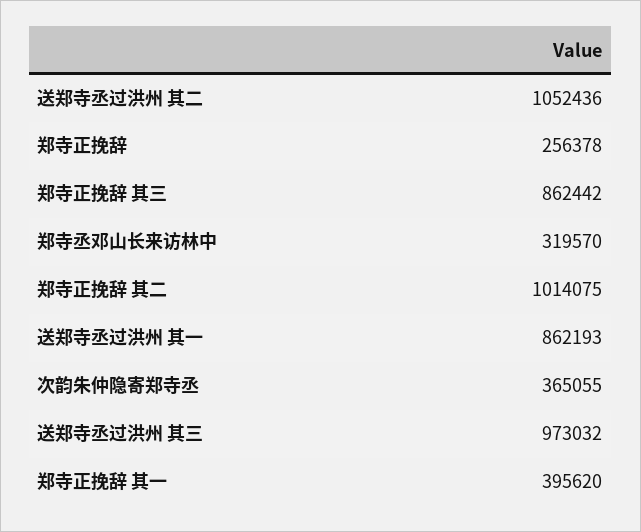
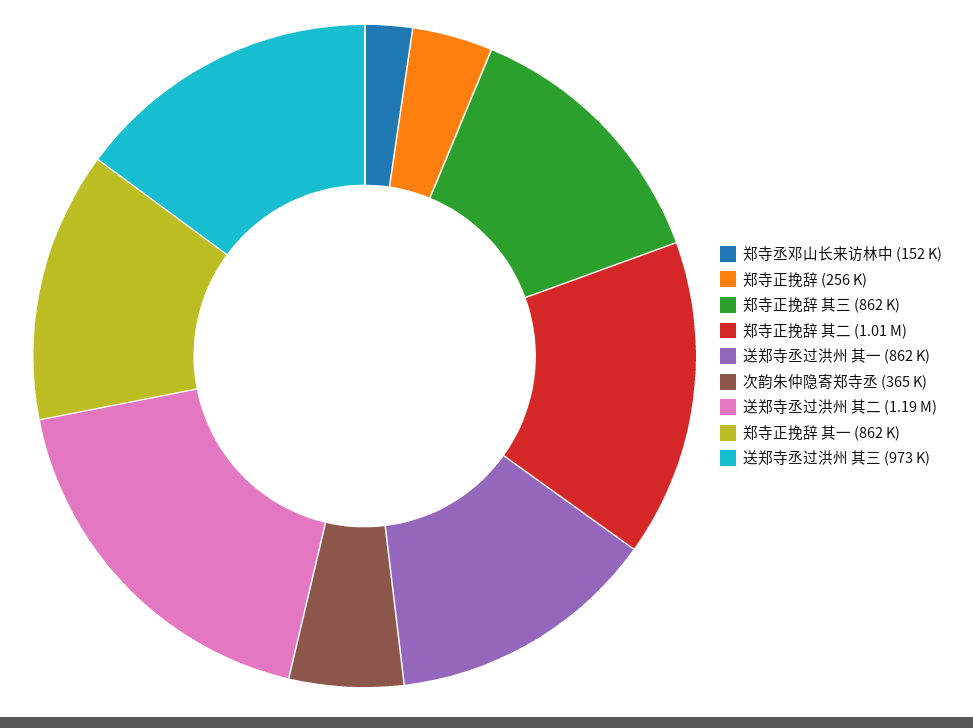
  {
-   "送郑寺丞过洪州 其二": 1052436,
+   "送郑寺丞过洪州 其二": 1190000,
    "郑寺正挽辞": 256378,
    "郑寺正挽辞 其三": 862442,
-   "郑寺丞邓山长来访林中": 319570,
+   "郑寺丞邓山长来访林中": 152000,
    "郑寺正挽辞 其二": 1014075,
    "送郑寺丞过洪州 其一": 862193,
    "次韵朱仲隐寄郑寺丞": 365055,
    "送郑寺丞过洪州 其三": 973032,
-   "郑寺正挽辞 其一": 395620
+   "郑寺正挽辞 其一": 862000
  }

